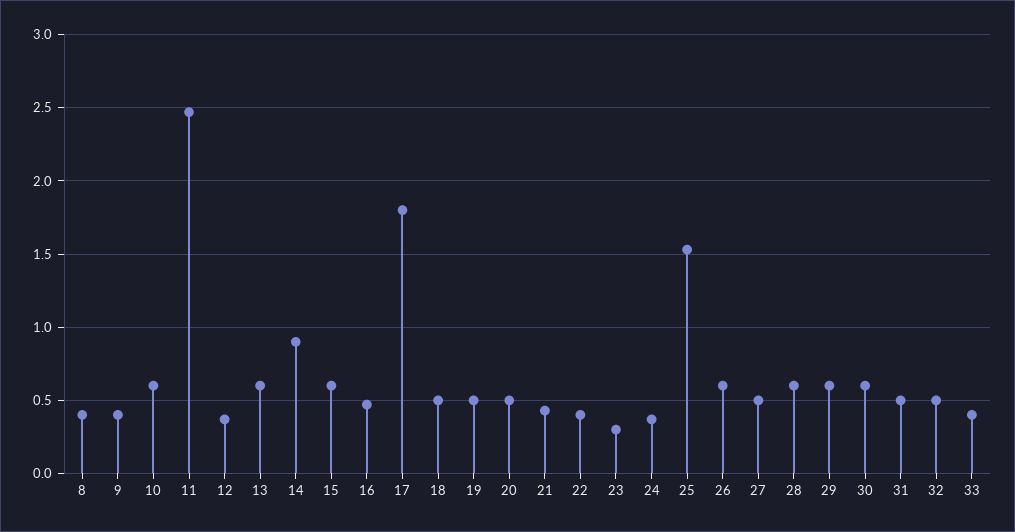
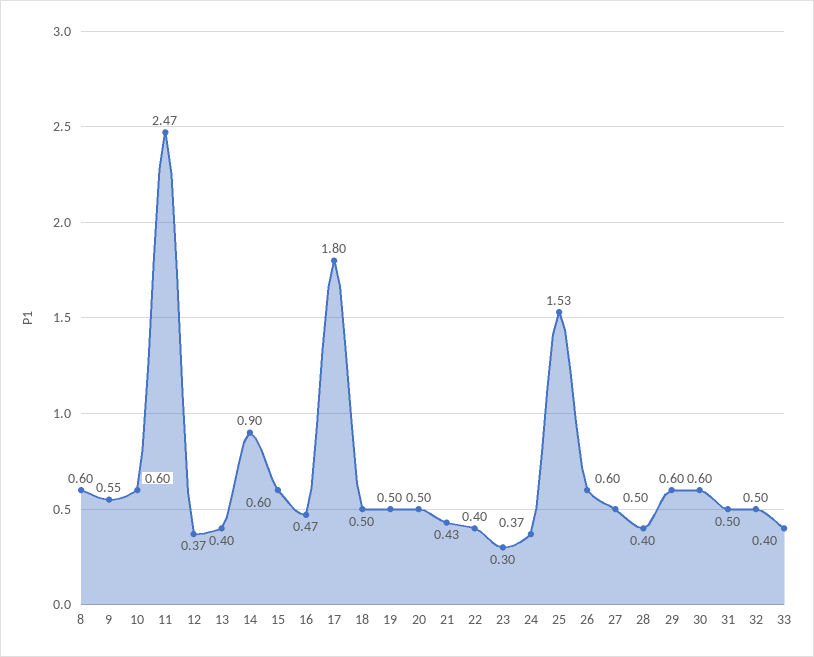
  {
-   "8": 0.4,
+   "8": 0.6,
-   "9": 0.4,
+   "9": 0.55,
    "10": 0.6,
    "11": 2.47,
    "12": 0.37,
-   "13": 0.6,
+   "13": 0.4,
    "14": 0.9,
    "15": 0.6,
    "16": 0.47,
    "17": 1.8,
    "18": 0.5,
    "19": 0.5,
    "20": 0.5,
    "21": 0.43,
    "22": 0.4,
    "23": 0.3,
    "24": 0.37,
    "25": 1.53,
    "26": 0.6,
    "27": 0.5,
-   "28": 0.6,
+   "28": 0.4,
    "29": 0.6,
    "30": 0.6,
    "31": 0.5,
    "32": 0.5,
    "33": 0.4
  }

